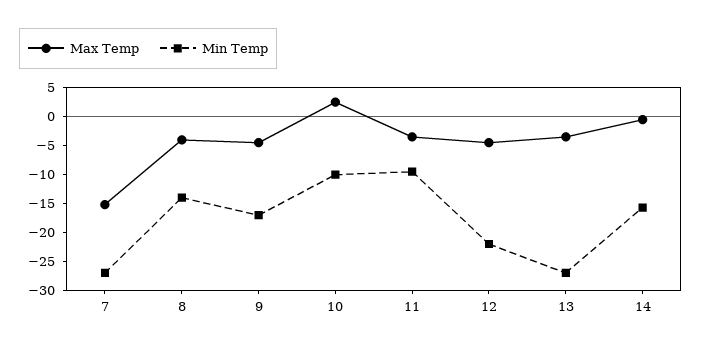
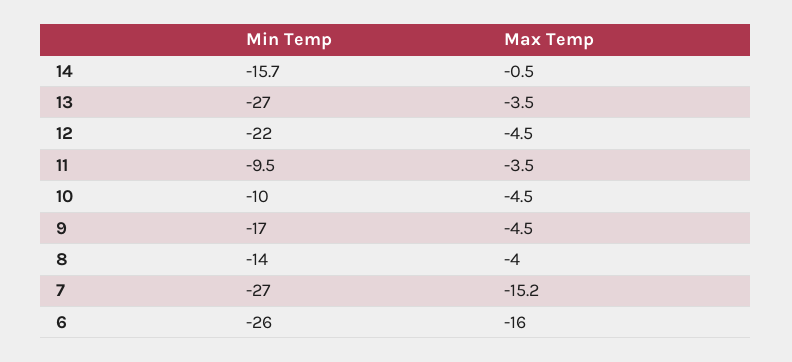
  {
    "Max Temp": {
      "7": -15.2,
      "8": -4,
      "9": -4.5,
-     "10": 2.5,
+     "10": -4.5,
      "11": -3.5,
      "12": -4.5,
      "13": -3.5,
-     "14": -0.5
+     "14": -0.5,
+     "6": -16
    },
    "Min Temp": {
      "7": -27,
      "8": -14,
      "9": -17,
      "10": -10,
      "11": -9.5,
      "12": -22,
      "13": -27,
-     "14": -15.7
+     "14": -15.7,
+     "6": -26
    }
  }

